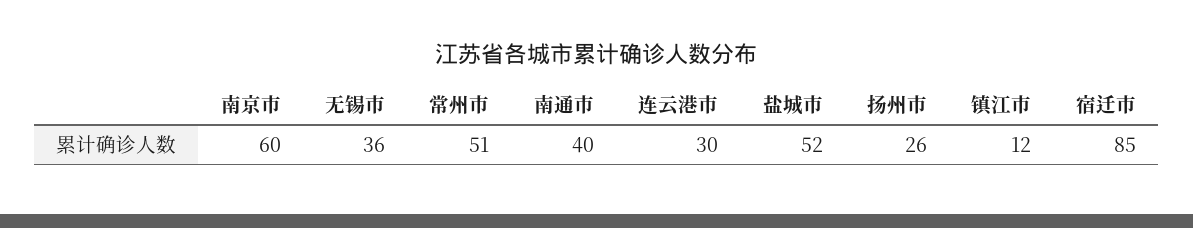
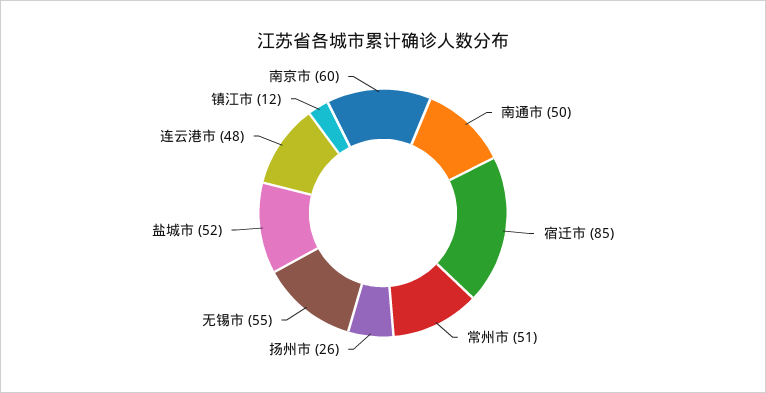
  {
    "南京市": 60,
-   "无锡市": 36,
+   "无锡市": 55,
    "常州市": 51,
-   "南通市": 40,
+   "南通市": 50,
-   "连云港市": 30,
+   "连云港市": 48,
    "盐城市": 52,
    "扬州市": 26,
    "镇江市": 12,
    "宿迁市": 85
  }

